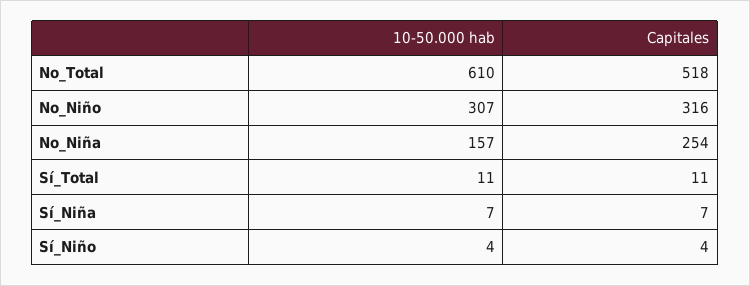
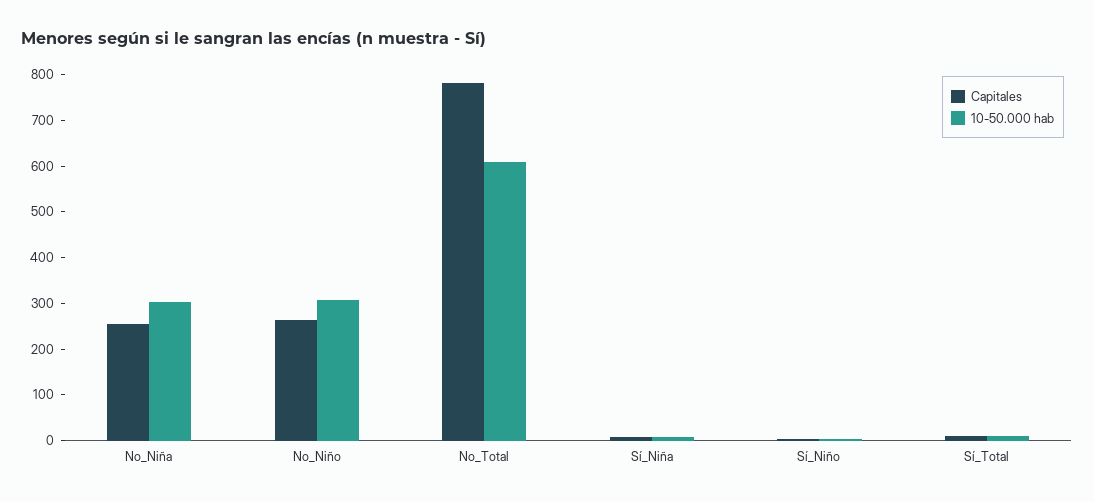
  {
    "10-50.000 hab": {
      "No_Total": 610,
      "No_Niño": 307,
-     "No_Niña": 157,
+     "No_Niña": 300,
      "Sí_Total": 11,
      "Sí_Niña": 7,
      "Sí_Niño": 4
    },
    "Capitales": {
-     "No_Total": 518,
+     "No_Total": 780,
-     "No_Niño": 316,
+     "No_Niño": 260,
      "No_Niña": 254,
      "Sí_Total": 11,
      "Sí_Niña": 7,
      "Sí_Niño": 4
    }
  }

